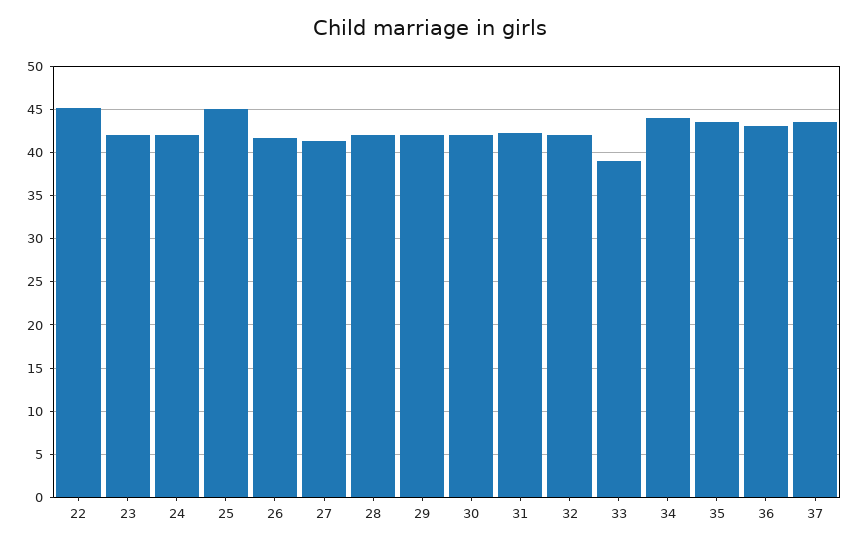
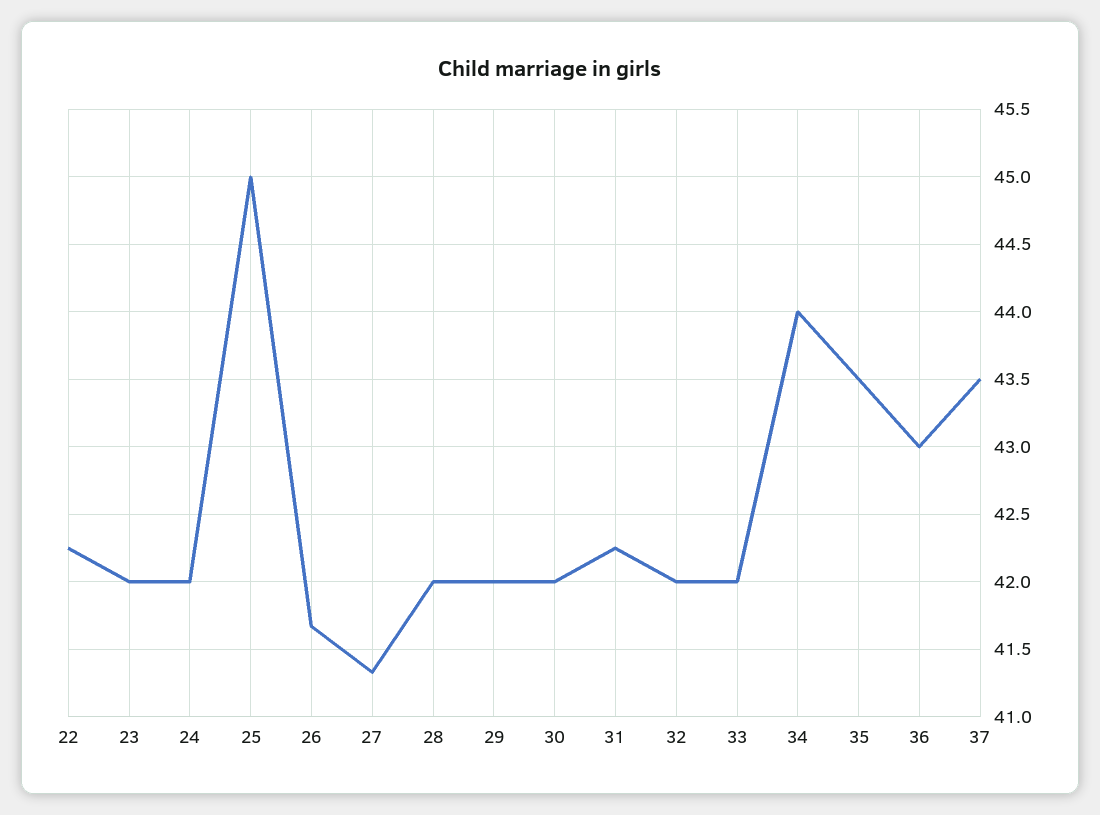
  {
-   "22": 45,
+   "22": 42.25,
    "23": 42,
    "24": 42,
    "25": 45,
    "26": 41.65,
    "27": 41.35,
    "28": 42,
    "29": 42,
    "30": 42,
    "31": 42.25,
    "32": 42,
-   "33": 39,
+   "33": 42,
    "34": 44,
    "35": 43.5,
    "36": 43,
    "37": 43.5
  }

